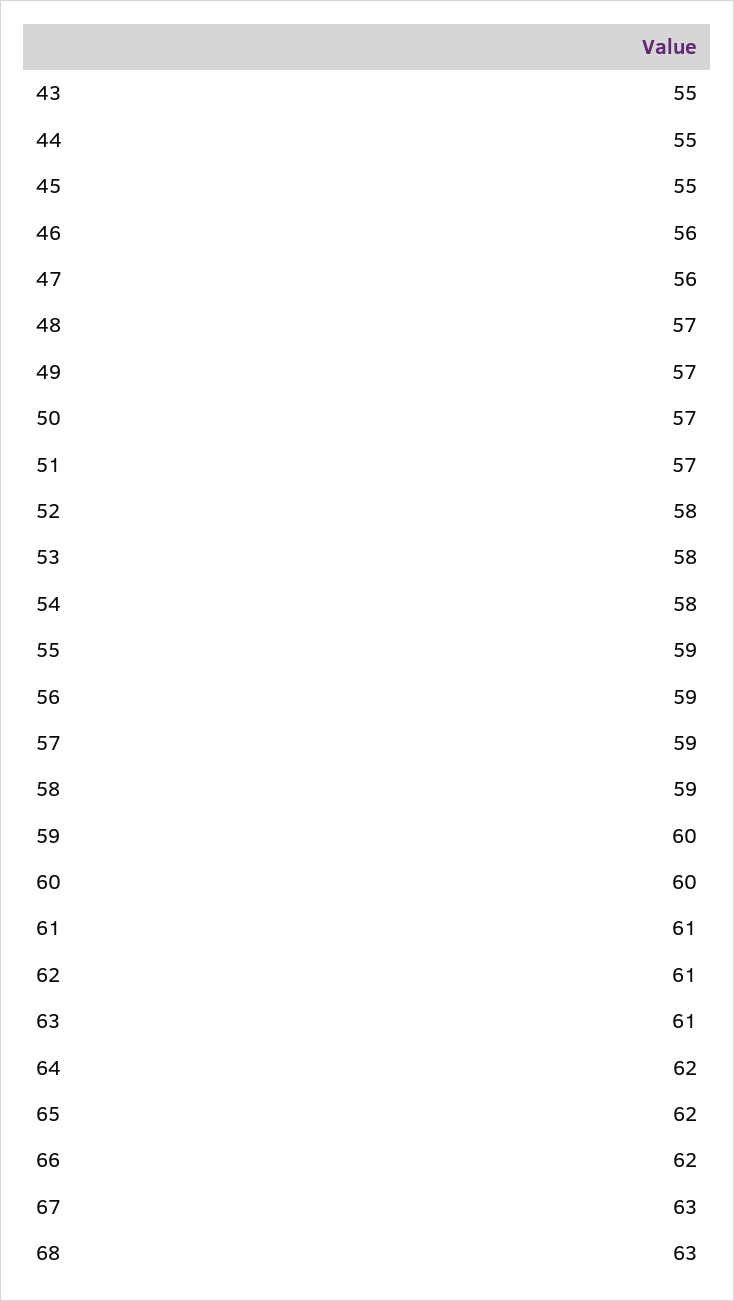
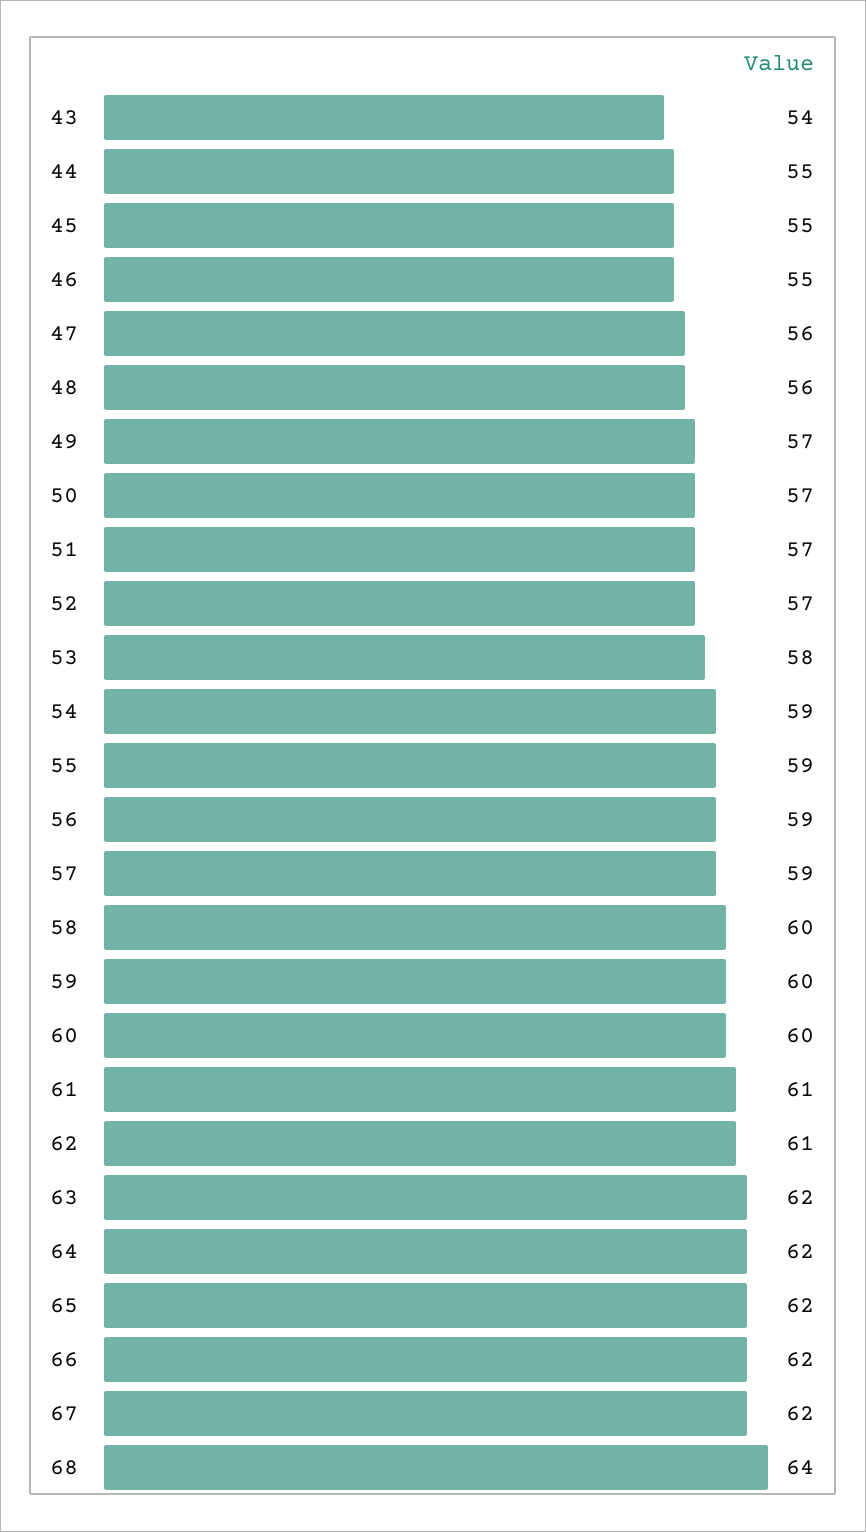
  {
-   "43": 55,
+   "43": 54,
    "44": 55,
    "45": 55,
-   "46": 56,
+   "46": 55,
    "47": 56,
-   "48": 57,
+   "48": 56,
    "49": 57,
    "50": 57,
    "51": 57,
-   "52": 58,
+   "52": 57,
    "53": 58,
-   "54": 58,
+   "54": 59,
    "55": 59,
    "56": 59,
    "57": 59,
-   "58": 59,
+   "58": 60,
    "59": 60,
    "60": 60,
    "61": 61,
    "62": 61,
-   "63": 61,
+   "63": 62,
    "64": 62,
    "65": 62,
    "66": 62,
-   "67": 63,
+   "67": 62,
-   "68": 63
+   "68": 64
  }

